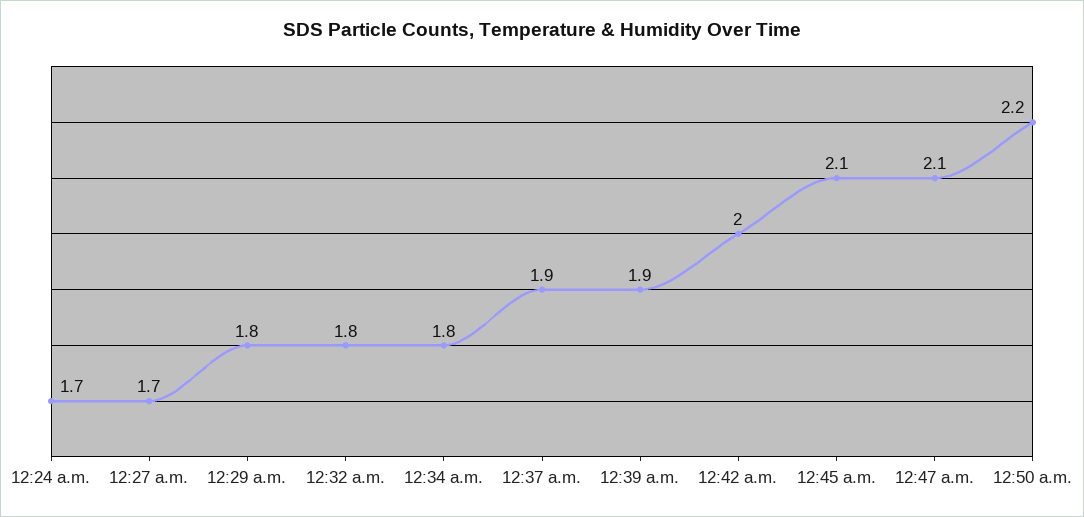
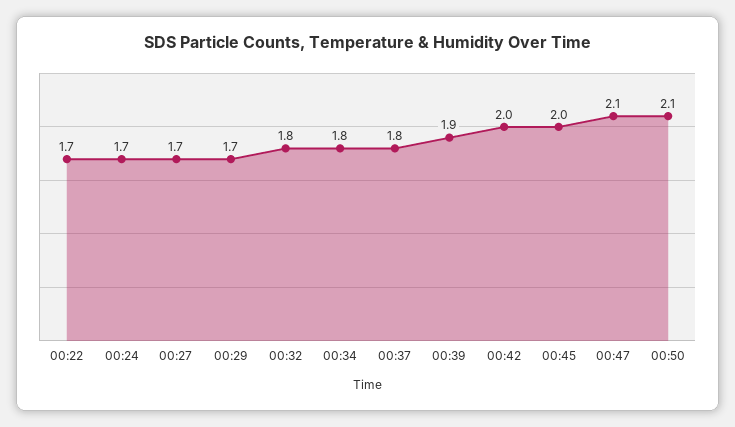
  {
    "12:24 a.m.": 1.7,
    "12:27 a.m.": 1.7,
-   "12:29 a.m.": 1.8,
+   "12:29 a.m.": 1.7,
    "12:32 a.m.": 1.8,
    "12:34 a.m.": 1.8,
-   "12:37 a.m.": 1.9,
+   "12:37 a.m.": 1.8,
    "12:39 a.m.": 1.9,
    "12:42 a.m.": 2,
-   "12:45 a.m.": 2.1,
+   "12:45 a.m.": 2,
    "12:47 a.m.": 2.1,
-   "12:50 a.m.": 2.2
+   "12:50 a.m.": 2.1,
+   "00:22": 1.7
  }

